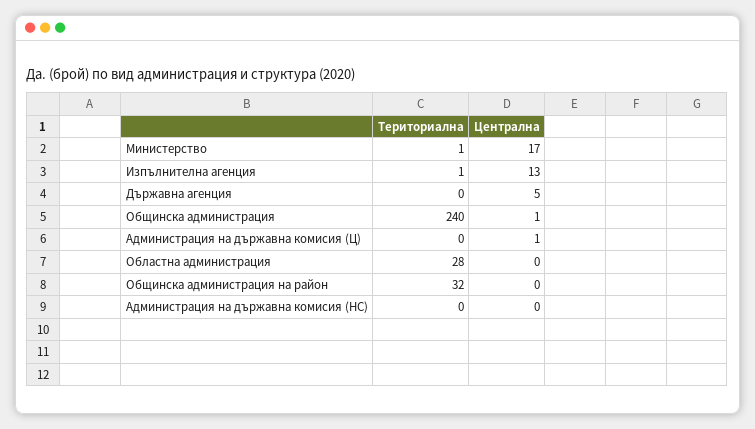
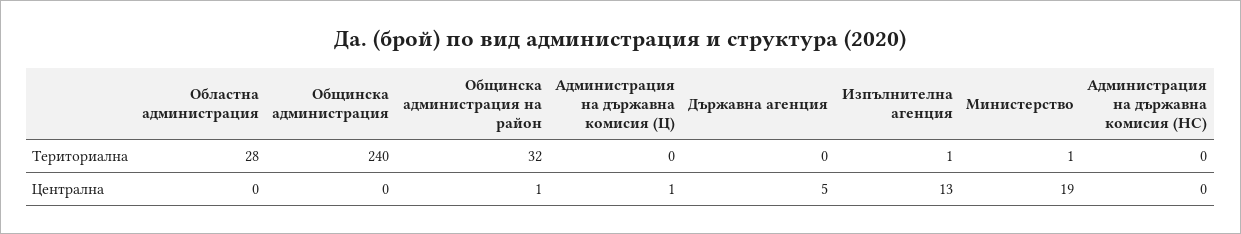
  {
    "Териториална": {
      "Министерство": 1,
      "Изпълнителна агенция": 1,
      "Държавна агенция": 0,
      "Общинска администрация": 240,
      "Администрация на държавна комисия (Ц)": 0,
      "Областна администрация": 28,
      "Общинска администрация на район": 32,
      "Администрация на държавна комисия (НС)": 0
    },
    "Централна": {
-     "Министерство": 17,
+     "Министерство": 19,
      "Изпълнителна агенция": 13,
      "Държавна агенция": 5,
-     "Общинска администрация": 1,
+     "Общинска администрация": 0,
      "Администрация на държавна комисия (Ц)": 1,
      "Областна администрация": 0,
-     "Общинска администрация на район": 0,
+     "Общинска администрация на район": 1,
      "Администрация на държавна комисия (НС)": 0
    }
  }

